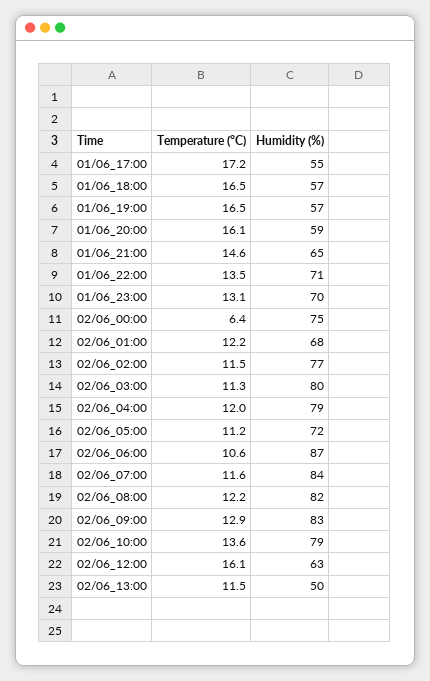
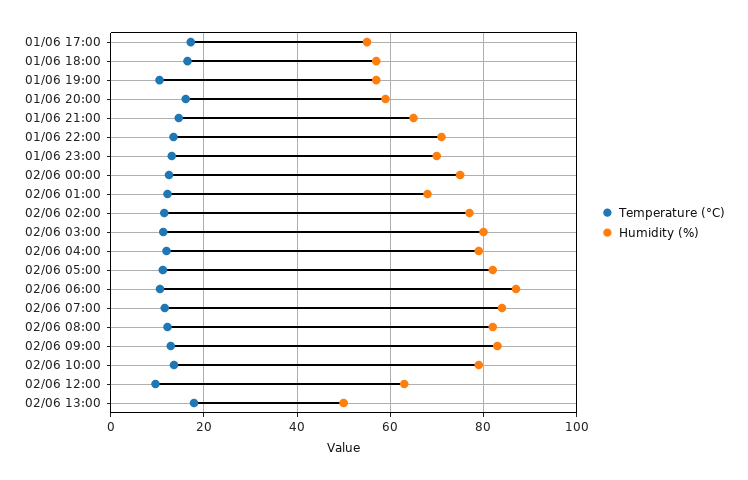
  {
    "Temperature (°C)": {
      "01/06_17:00": 17.2,
      "01/06_18:00": 16.5,
-     "01/06_19:00": 16.5,
+     "01/06_19:00": 10,
      "01/06_20:00": 16.1,
      "01/06_21:00": 14.6,
      "01/06_22:00": 13.5,
      "01/06_23:00": 13.1,
-     "02/06_00:00": 6.4,
+     "02/06_00:00": 12,
      "02/06_01:00": 12.2,
      "02/06_02:00": 11.5,
      "02/06_03:00": 11.3,
      "02/06_04:00": 12,
      "02/06_05:00": 11.2,
      "02/06_06:00": 10.6,
      "02/06_07:00": 11.6,
      "02/06_08:00": 12.2,
      "02/06_09:00": 12.9,
      "02/06_10:00": 13.6,
-     "02/06_12:00": 16.1,
+     "02/06_12:00": 10,
-     "02/06_13:00": 11.5
+     "02/06_13:00": 18
    },
    "Humidity (%)": {
      "01/06_17:00": 55,
      "01/06_18:00": 57,
      "01/06_19:00": 57,
      "01/06_20:00": 59,
      "01/06_21:00": 65,
      "01/06_22:00": 71,
      "01/06_23:00": 70,
      "02/06_00:00": 75,
      "02/06_01:00": 68,
      "02/06_02:00": 77,
      "02/06_03:00": 80,
      "02/06_04:00": 79,
-     "02/06_05:00": 72,
+     "02/06_05:00": 82,
      "02/06_06:00": 87,
      "02/06_07:00": 84,
      "02/06_08:00": 82,
      "02/06_09:00": 83,
      "02/06_10:00": 79,
      "02/06_12:00": 63,
      "02/06_13:00": 50
    }
  }

